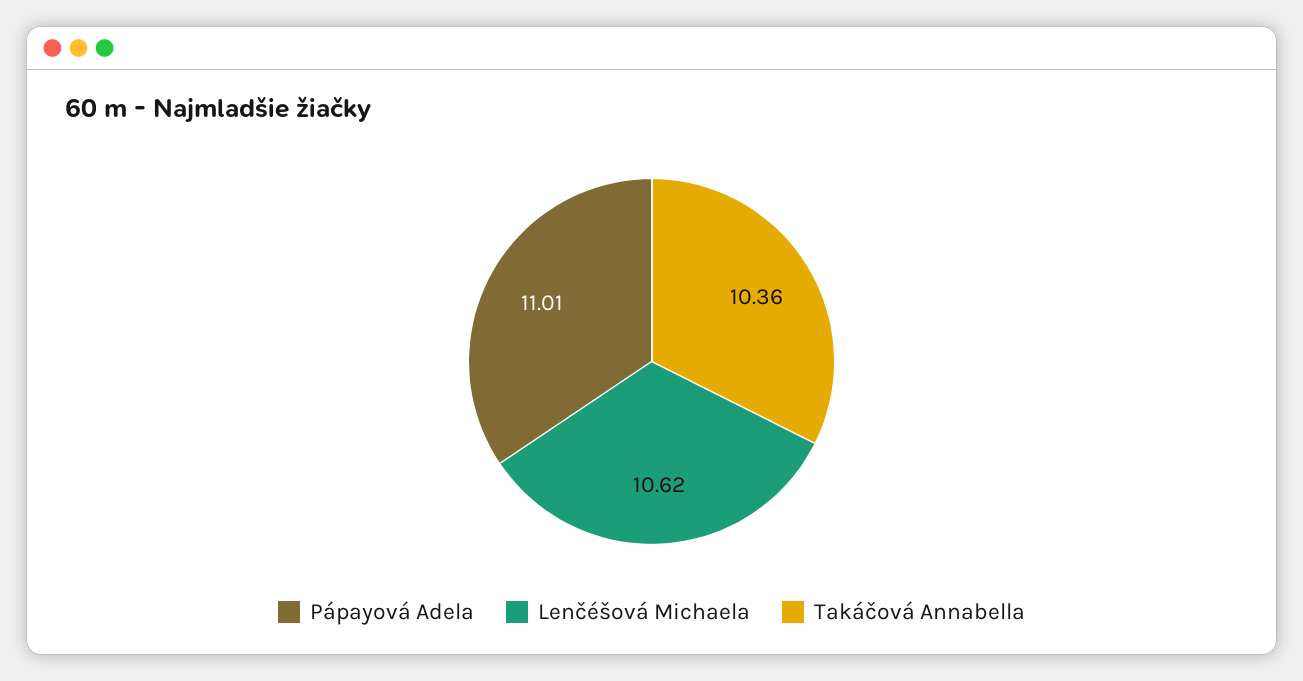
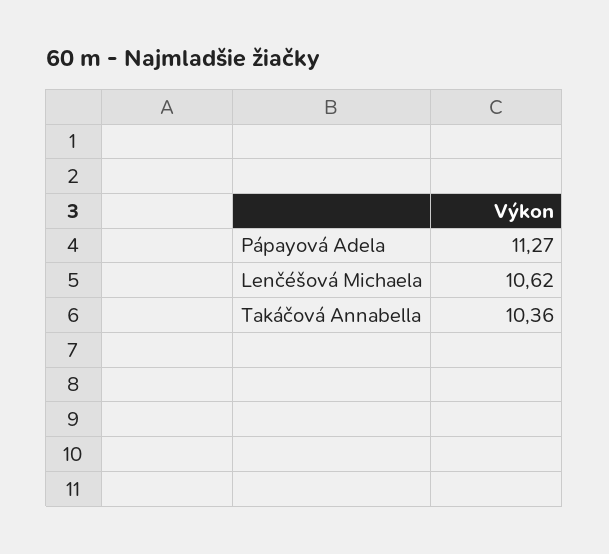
  {
-   "Pápayová Adela": 11.01,
+   "Pápayová Adela": 11.27,
    "Lenčéšová Michaela": 10.62,
    "Takáčová Annabella": 10.36
  }

